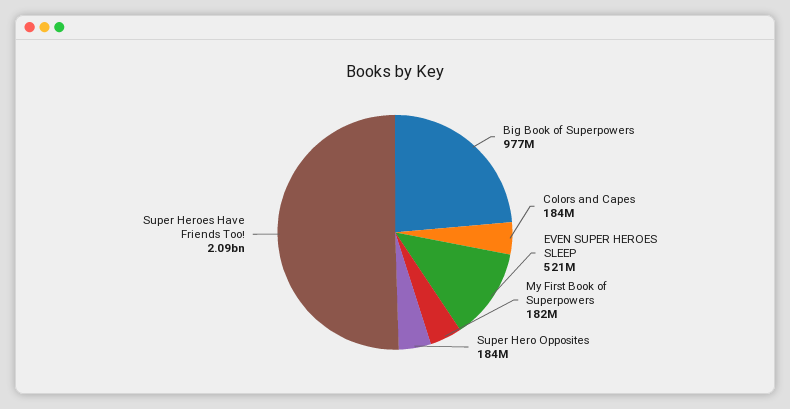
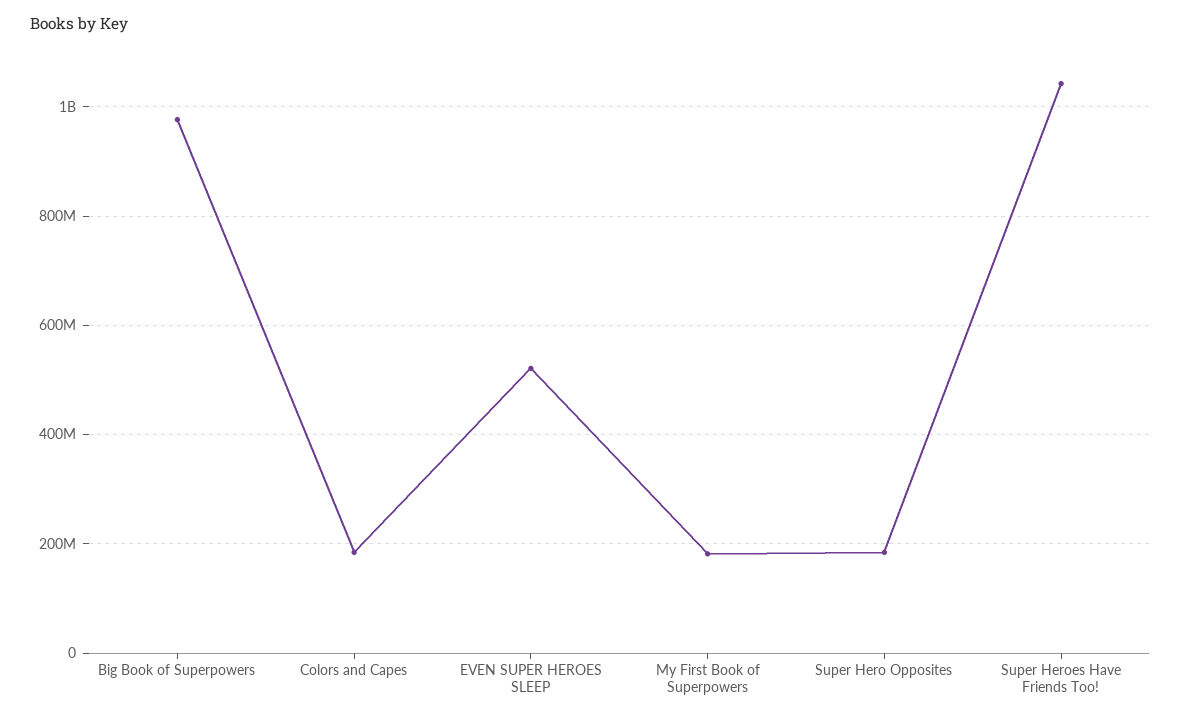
  {
    "Big Book of Superpowers": 977000000,
    "Colors and Capes": 184000000,
    "EVEN SUPER HEROES SLEEP": 521000000,
    "My First Book of Superpowers": 182000000,
    "Super Hero Opposites": 184000000,
-   "Super Heroes Have Friends Too!": 2090000000
+   "Super Heroes Have Friends Too!": 1040000000
  }

